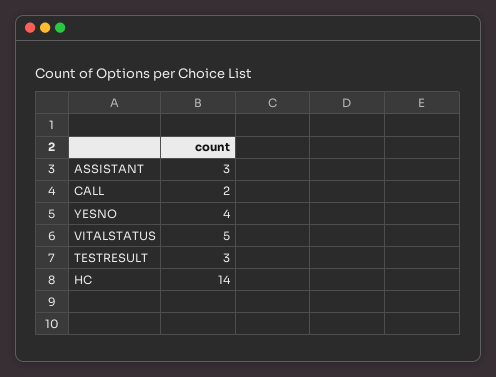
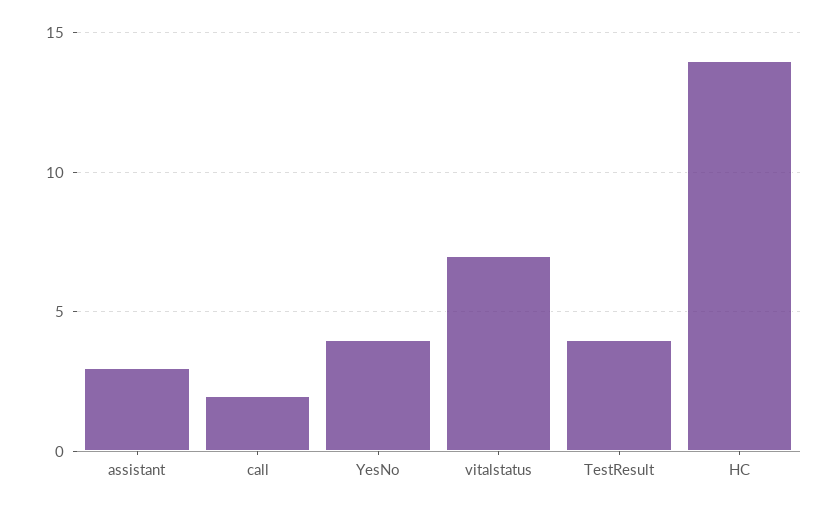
  {
    "ASSISTANT": 3,
    "CALL": 2,
    "YESNO": 4,
-   "VITALSTATUS": 5,
+   "VITALSTATUS": 7,
-   "TESTRESULT": 3,
+   "TESTRESULT": 4,
    "HC": 14
  }

